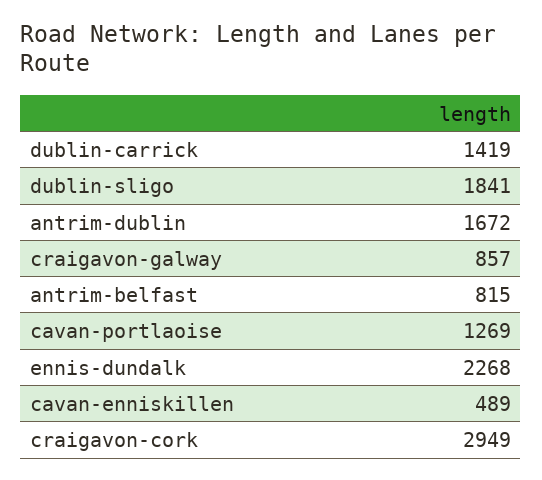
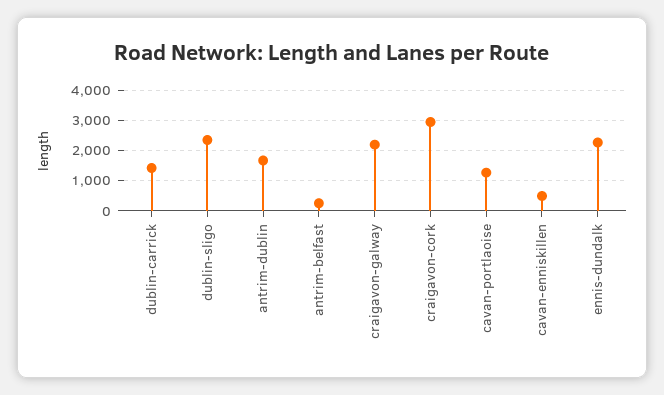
  {
    "dublin-carrick": 1419,
-   "dublin-sligo": 1841,
+   "dublin-sligo": 2400,
    "antrim-dublin": 1672,
-   "craigavon-galway": 857,
+   "craigavon-galway": 2200,
-   "antrim-belfast": 815,
+   "antrim-belfast": 200,
    "cavan-portlaoise": 1269,
    "ennis-dundalk": 2268,
    "cavan-enniskillen": 489,
    "craigavon-cork": 2949
  }

